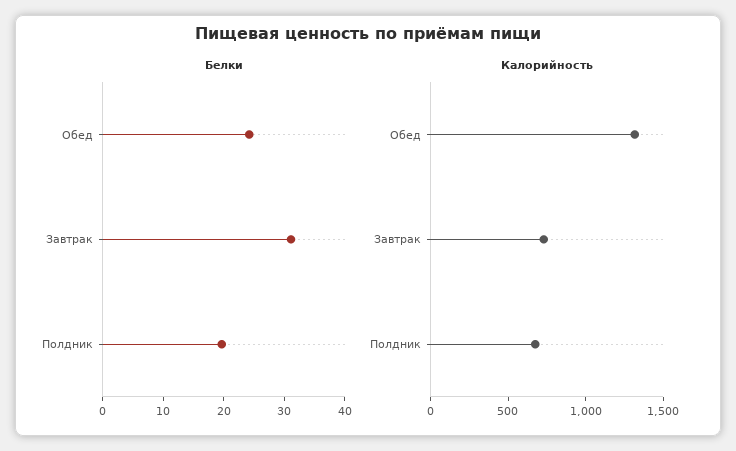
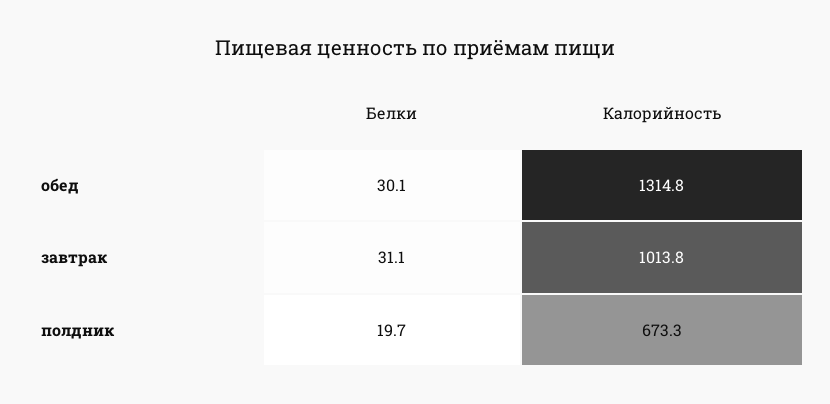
  {
    "Белки": {
-     "Обед": 24,
+     "Обед": 30.1,
      "Завтрак": 31.1,
      "Полдник": 19.7
    },
    "Калорийность": {
      "Обед": 1314.8,
-     "Завтрак": 700,
+     "Завтрак": 1013.8,
      "Полдник": 673.3
    }
  }

